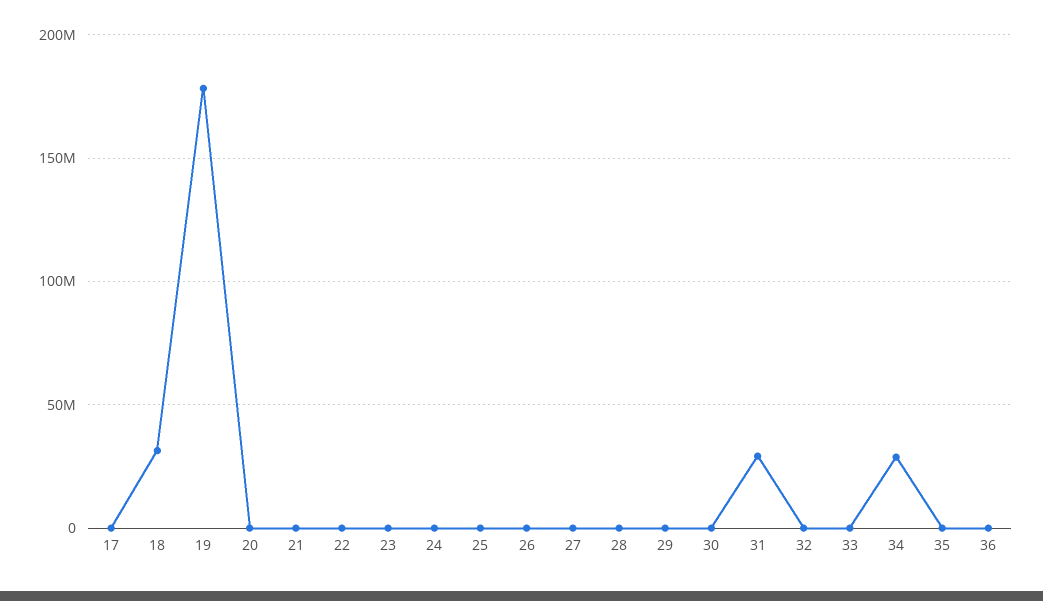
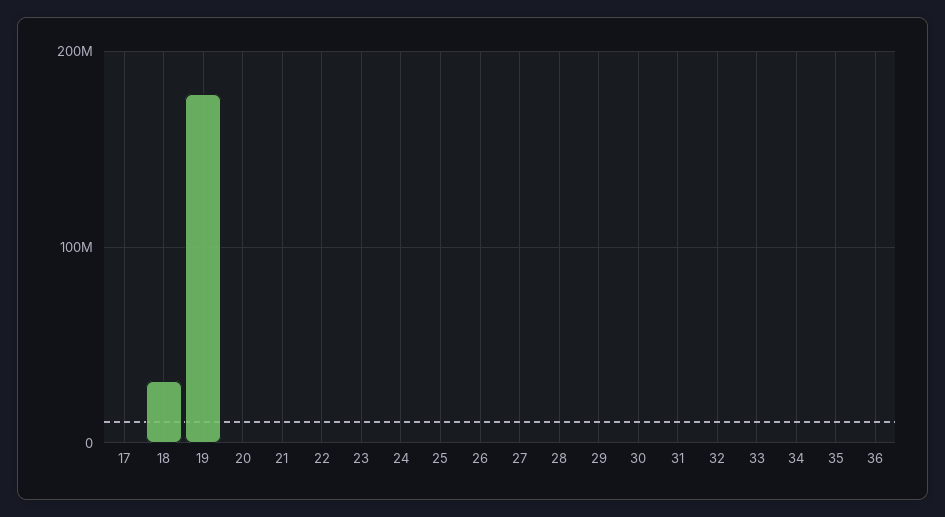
  {
    "17": 0,
    "18": 30000000,
    "19": 180000000,
    "20": 0,
    "21": 0,
    "22": 0,
    "23": 0,
    "24": 0,
    "25": 0,
    "26": 0,
    "27": 0,
    "28": 0,
    "29": 0,
    "30": 0,
-   "31": 30000000,
+   "31": 0,
    "32": 0,
    "33": 0,
-   "34": 30000000,
+   "34": 0,
    "35": 0,
    "36": 0
  }

